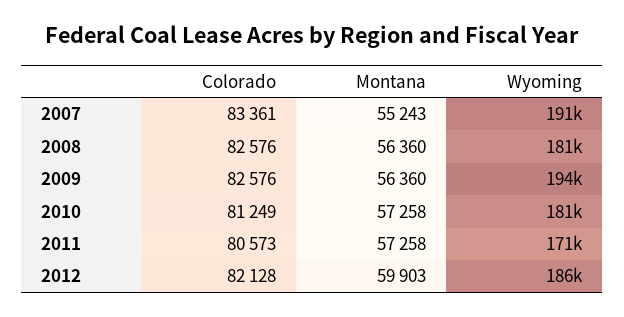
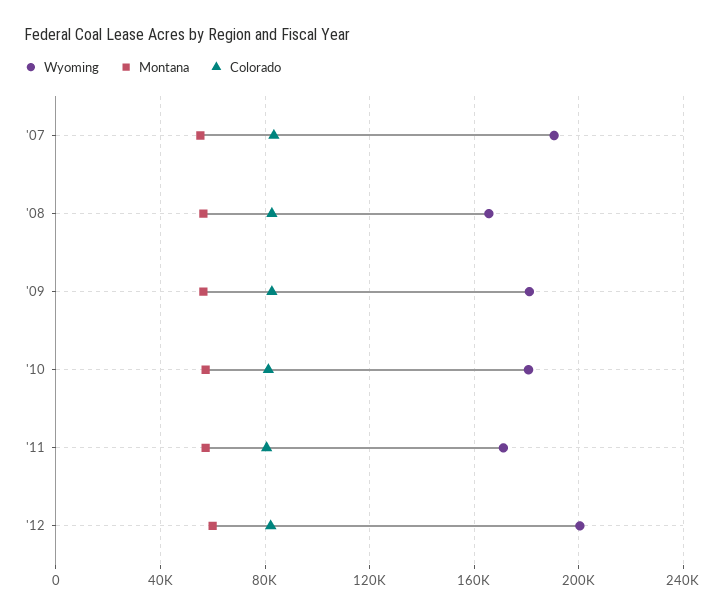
  {
    "Colorado": {
      "2007": 83361,
      "2008": 82576,
      "2009": 82576,
      "2010": 81249,
      "2011": 80573,
      "2012": 82128
    },
    "Montana": {
      "2007": 55243,
      "2008": 56360,
      "2009": 56360,
      "2010": 57258,
      "2011": 57258,
      "2012": 59903
    },
    "Wyoming": {
      "2007": 191000,
-     "2008": 181000,
+     "2008": 165000,
-     "2009": 194000,
+     "2009": 180000,
      "2010": 181000,
      "2011": 171000,
-     "2012": 186000
+     "2012": 200000
    }
  }

